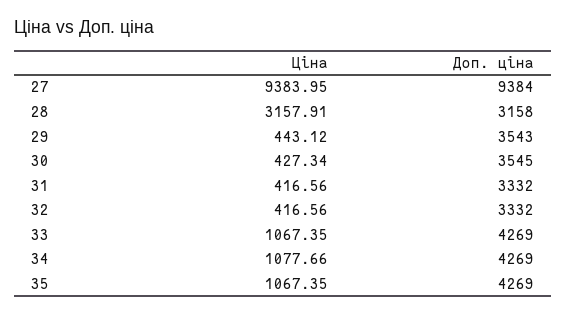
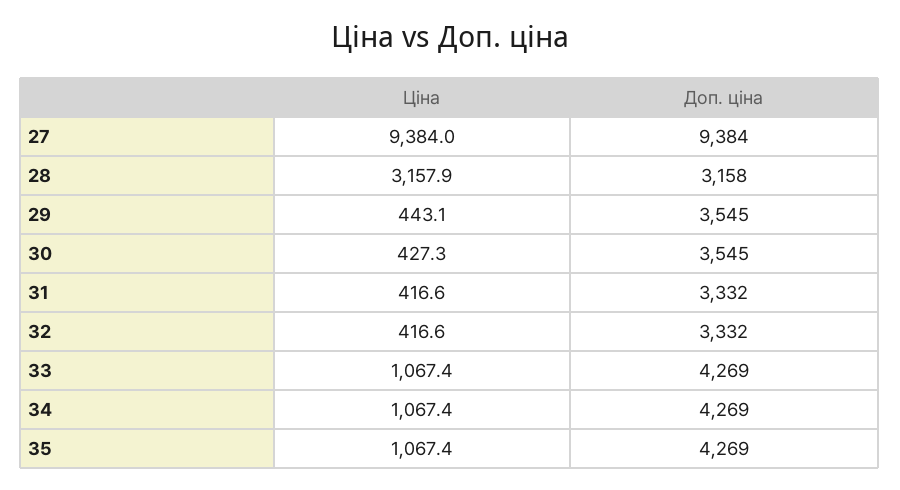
  {
    "Ціна": {
      "27": 9383.95,
      "28": 3157.91,
      "29": 443.12,
      "30": 427.34,
      "31": 416.56,
      "32": 416.56,
      "33": 1067.35,
-     "34": 1077.66,
+     "34": 1067.4,
      "35": 1067.35
    },
    "Доп. ціна": {
      "27": 9384,
      "28": 3158,
-     "29": 3543,
+     "29": 3545,
      "30": 3545,
      "31": 3332,
      "32": 3332,
      "33": 4269,
      "34": 4269,
      "35": 4269
    }
  }

